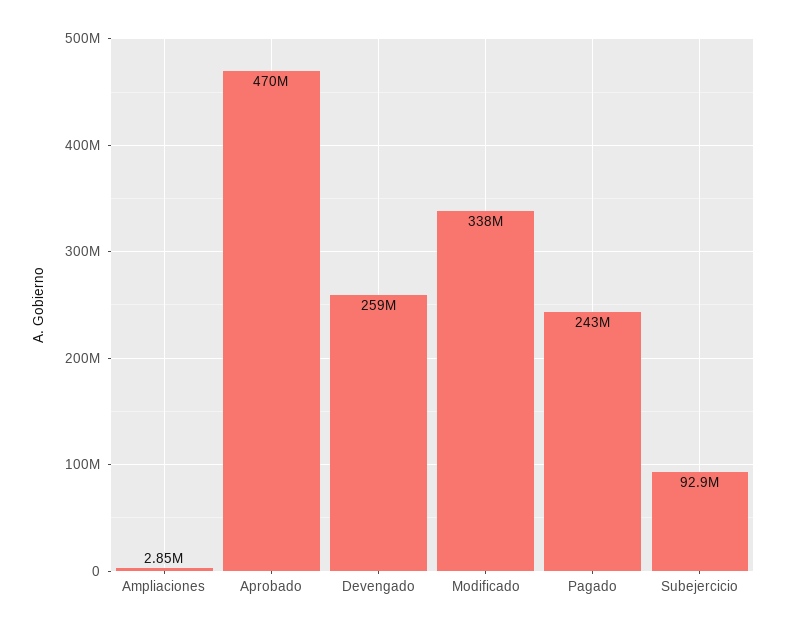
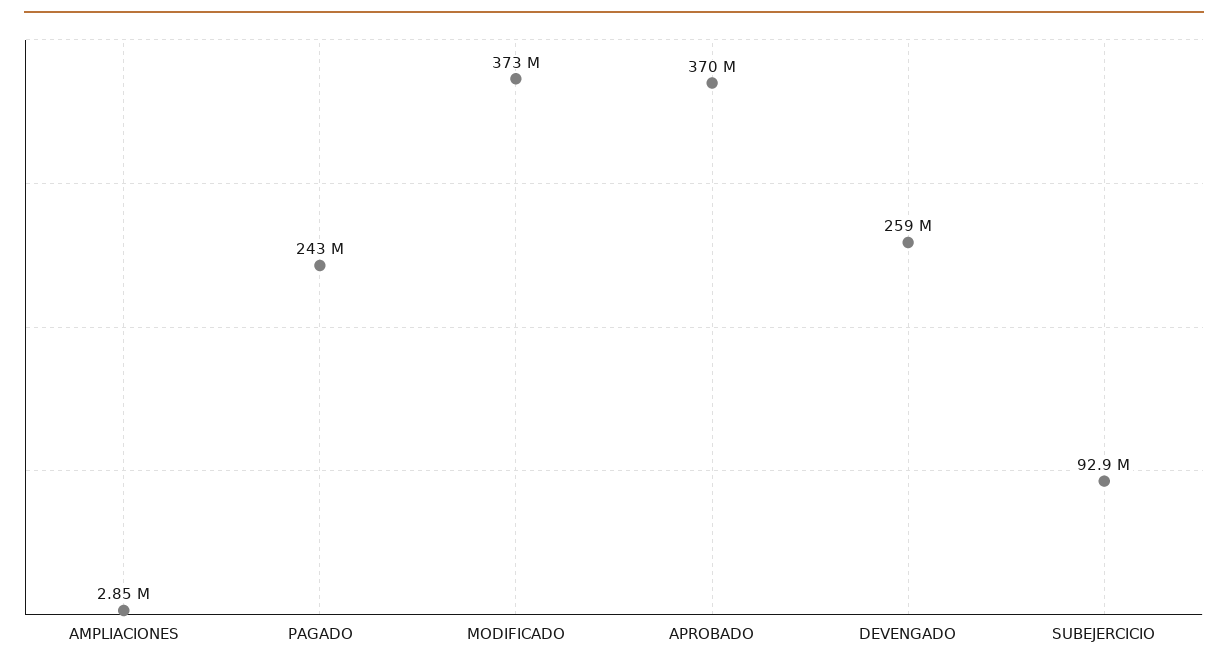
  {
    "Ampliaciones": 2850000,
-   "Aprobado": 470000000,
+   "Aprobado": 370000000,
    "Devengado": 259000000,
-   "Modificado": 338000000,
+   "Modificado": 373000000,
    "Pagado": 243000000,
    "Subejercicio": 92900000
  }

